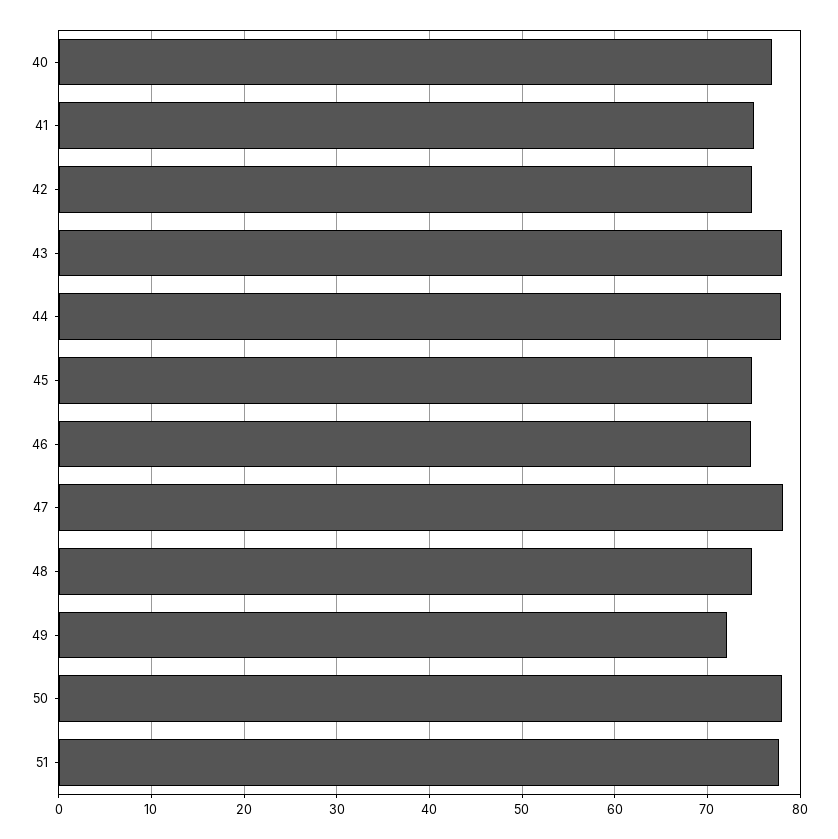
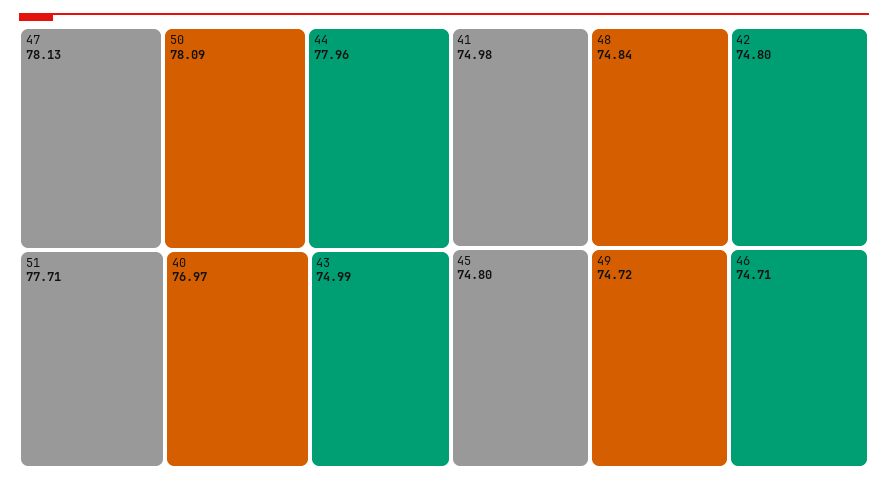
  {
    "40": 76.97,
    "41": 74.98,
    "42": 74.8,
-   "43": 78,
+   "43": 74.99,
    "44": 77.96,
    "45": 74.8,
    "46": 74.71,
    "47": 78.13,
    "48": 74.84,
-   "49": 72,
+   "49": 74.72,
    "50": 78.09,
    "51": 77.71
  }

